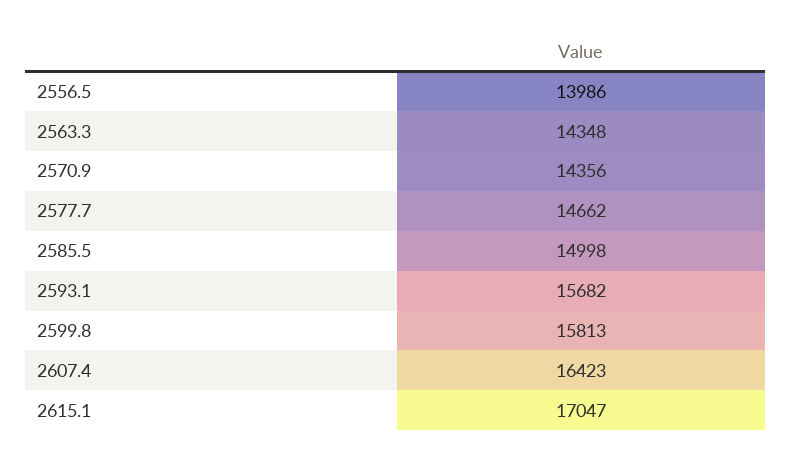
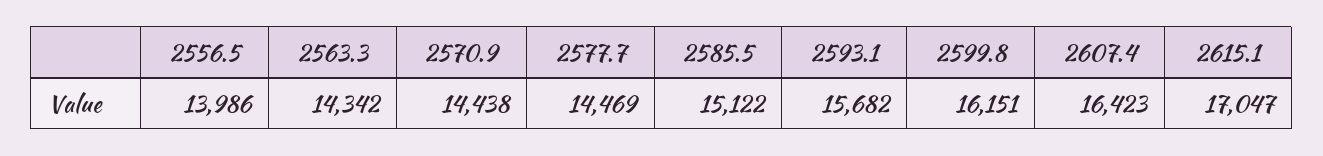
  {
    "2556.5": 13986,
-   "2563.3": 14348,
+   "2563.3": 14342,
-   "2570.9": 14356,
+   "2570.9": 14438,
-   "2577.7": 14662,
+   "2577.7": 14469,
-   "2585.5": 14998,
+   "2585.5": 15122,
    "2593.1": 15682,
-   "2599.8": 15813,
+   "2599.8": 16151,
    "2607.4": 16423,
    "2615.1": 17047
  }

